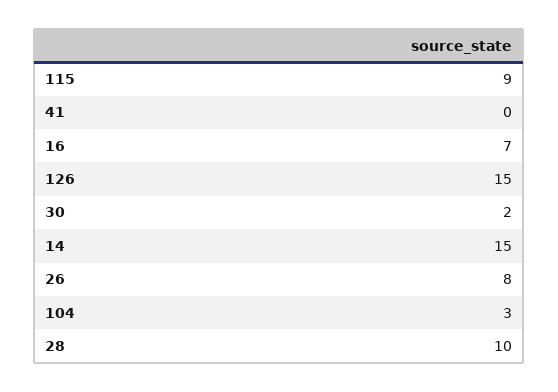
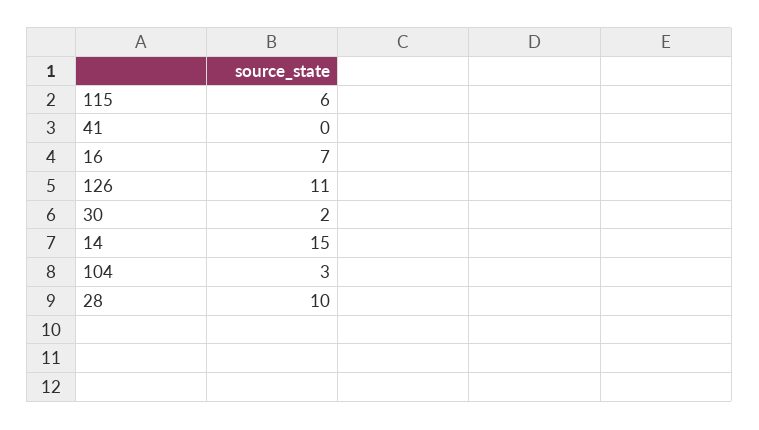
  {
-   "115": 9,
+   "115": 6,
    "41": 0,
    "16": 7,
-   "126": 15,
+   "126": 11,
    "30": 2,
    "14": 15,
-   "26": 8,
    "104": 3,
    "28": 10
  }

